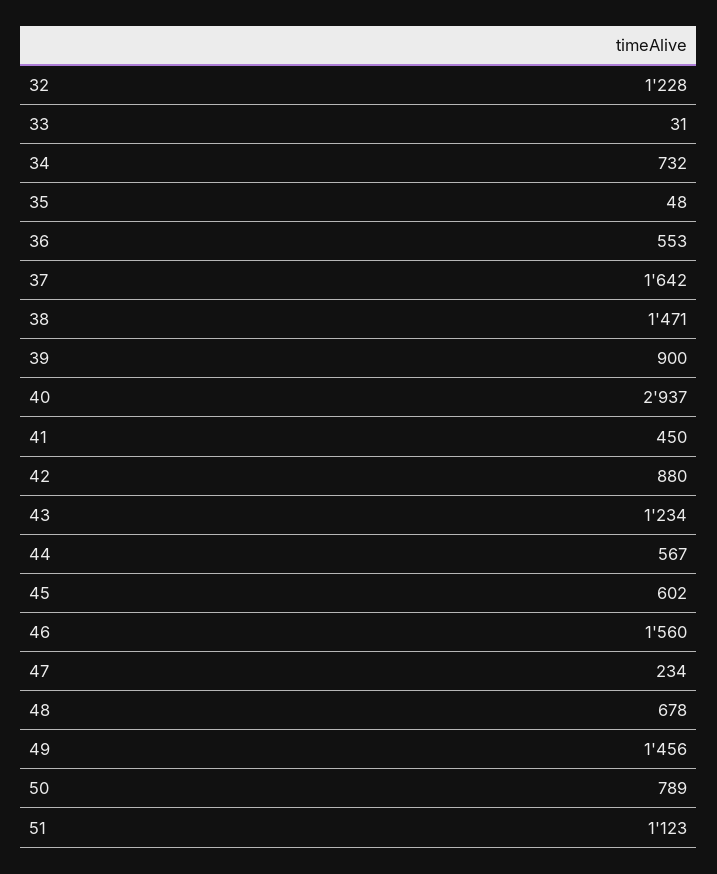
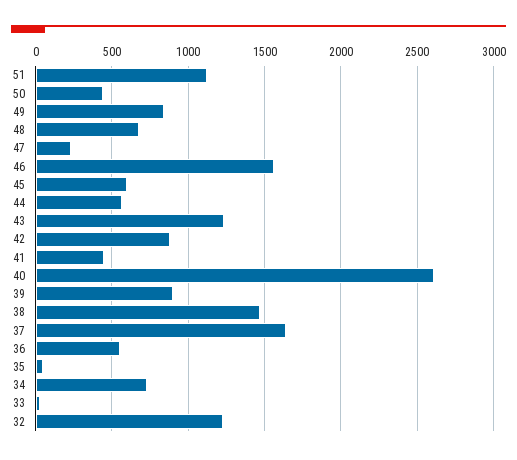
  {
    "32": 1228,
    "33": 31,
    "34": 732,
    "35": 48,
    "36": 553,
    "37": 1642,
    "38": 1471,
    "39": 900,
-   "40": 2937,
+   "40": 2600,
    "41": 450,
    "42": 880,
    "43": 1234,
    "44": 567,
    "45": 602,
    "46": 1560,
    "47": 234,
    "48": 678,
-   "49": 1456,
+   "49": 850,
-   "50": 789,
+   "50": 450,
    "51": 1123
  }

